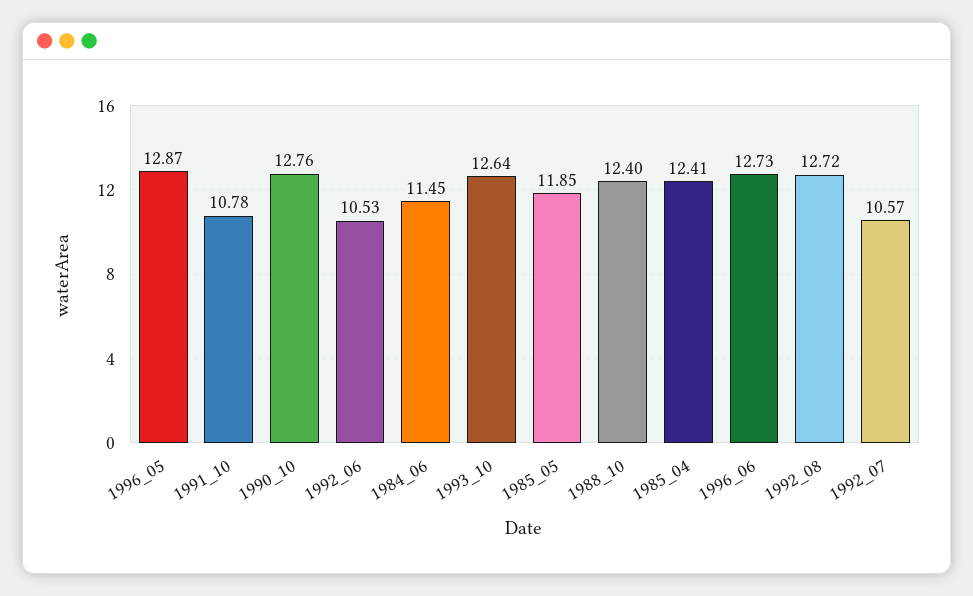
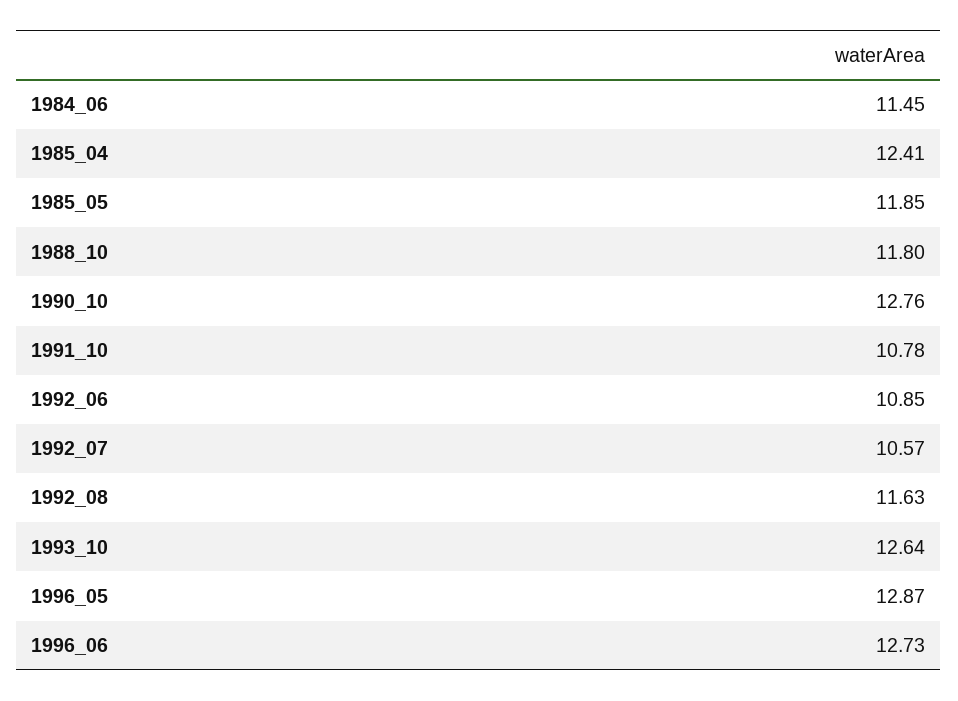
  {
    "1996_05": 12.87,
    "1991_10": 10.78,
    "1990_10": 12.76,
-   "1992_06": 10.53,
+   "1992_06": 10.85,
    "1984_06": 11.45,
    "1993_10": 12.64,
    "1985_05": 11.85,
-   "1988_10": 12.4,
+   "1988_10": 11.8,
    "1985_04": 12.41,
    "1996_06": 12.73,
-   "1992_08": 12.72,
+   "1992_08": 11.63,
    "1992_07": 10.57
  }

